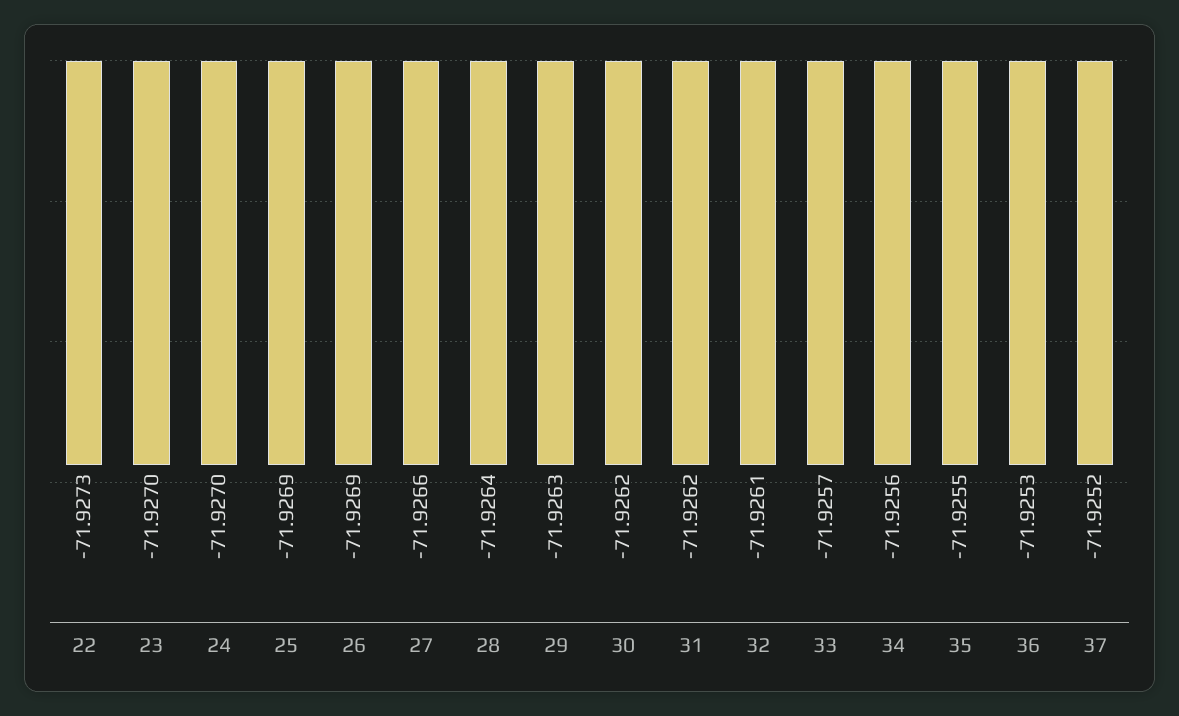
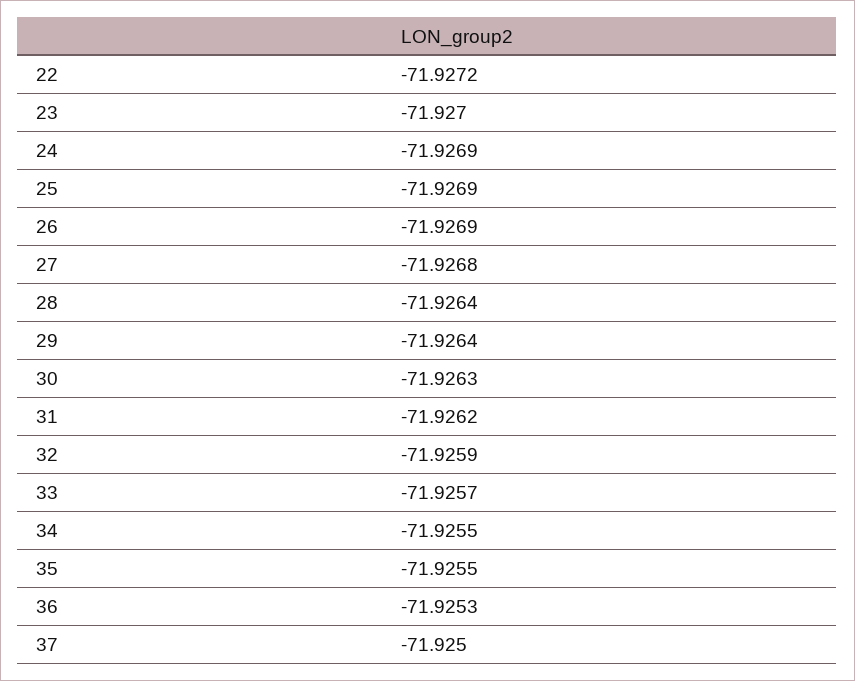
  {
-   "22": -71.9273,
+   "22": -71.9272,
    "23": -71.927,
-   "24": -71.927,
+   "24": -71.9269,
    "25": -71.9269,
    "26": -71.9269,
-   "27": -71.9266,
+   "27": -71.9268,
    "28": -71.9264,
-   "29": -71.9263,
+   "29": -71.9264,
-   "30": -71.9262,
+   "30": -71.9263,
    "31": -71.9262,
-   "32": -71.9261,
+   "32": -71.9259,
    "33": -71.9257,
-   "34": -71.9256,
+   "34": -71.9255,
    "35": -71.9255,
    "36": -71.9253,
-   "37": -71.9252
+   "37": -71.925
  }

